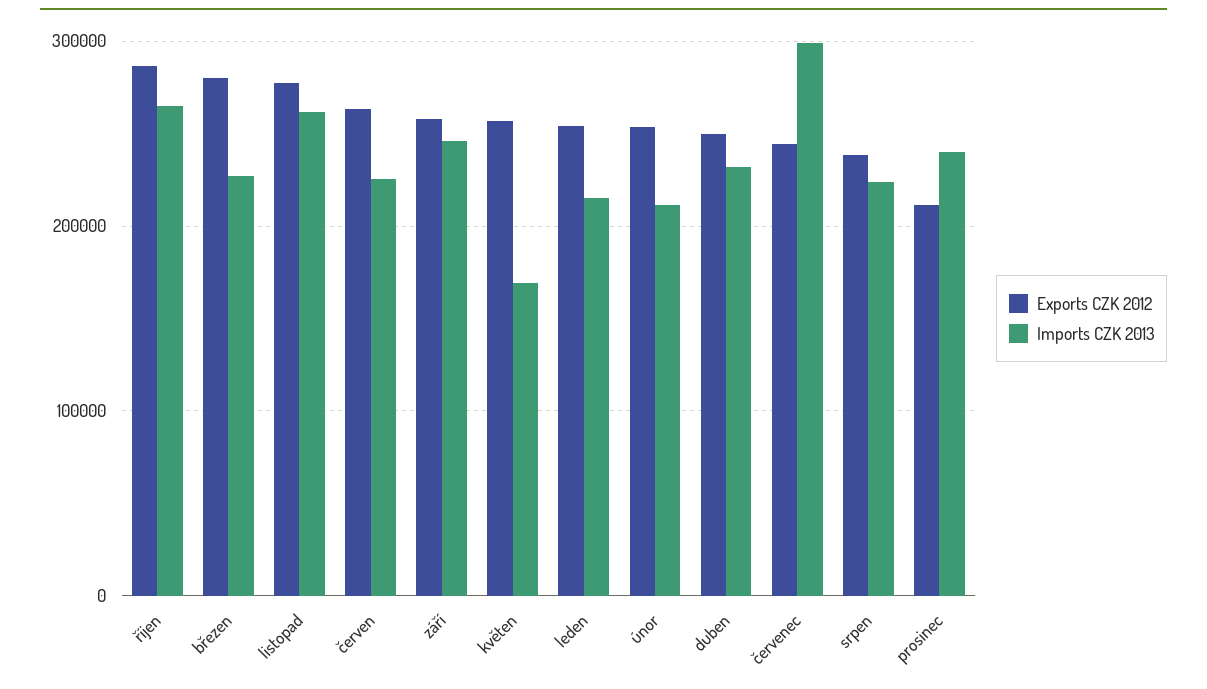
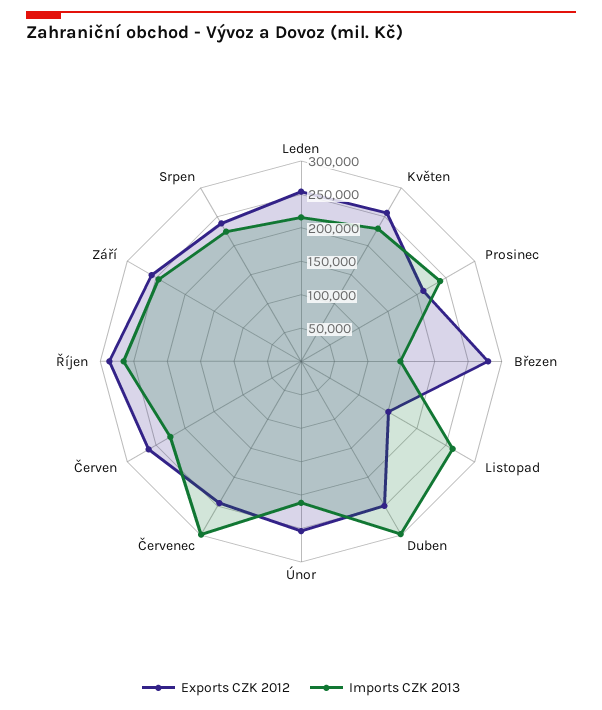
  {
    "Exports CZK 2012": {
      "říjen": 290000,
      "březen": 280000,
-     "listopad": 280000,
+     "listopad": 150000,
      "červen": 260000,
      "září": 260000,
      "květen": 260000,
      "leden": 250000,
      "únor": 250000,
      "duben": 250000,
      "červenec": 240000,
      "srpen": 240000,
      "prosinec": 210000
    },
    "Imports CZK 2013": {
      "říjen": 270000,
-     "březen": 230000,
+     "březen": 150000,
      "listopad": 260000,
      "červen": 230000,
      "září": 250000,
-     "květen": 170000,
+     "květen": 225000,
      "leden": 220000,
      "únor": 210000,
-     "duben": 230000,
+     "duben": 300000,
      "červenec": 300000,
      "srpen": 220000,
      "prosinec": 240000
    }
  }

